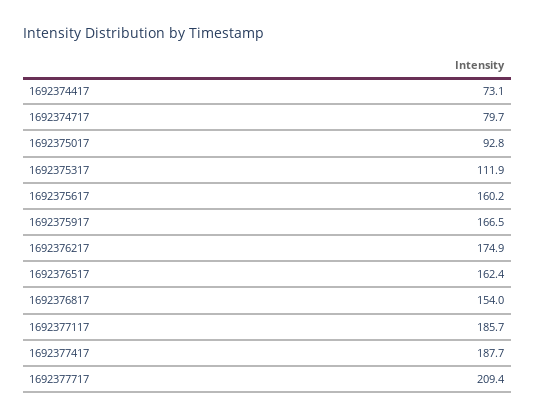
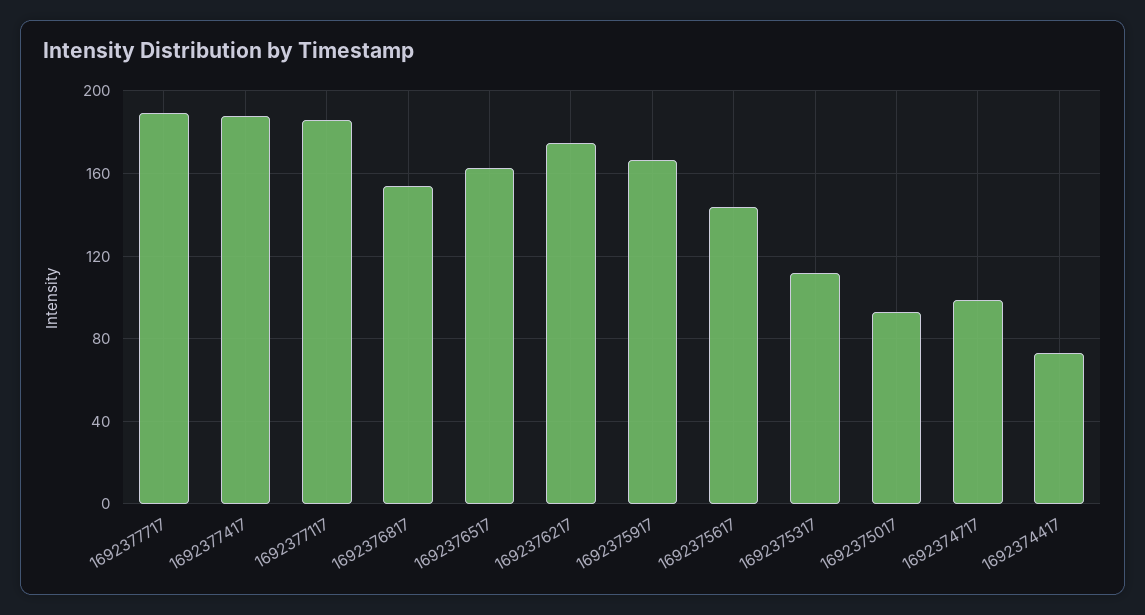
  {
    "1692374417": 73.1,
-   "1692374717": 79.7,
+   "1692374717": 100,
    "1692375017": 92.8,
    "1692375317": 111.9,
-   "1692375617": 160.2,
+   "1692375617": 145,
    "1692375917": 166.5,
    "1692376217": 174.9,
    "1692376517": 162.4,
    "1692376817": 154,
    "1692377117": 185.7,
    "1692377417": 187.7,
-   "1692377717": 209.4
+   "1692377717": 190
  }

